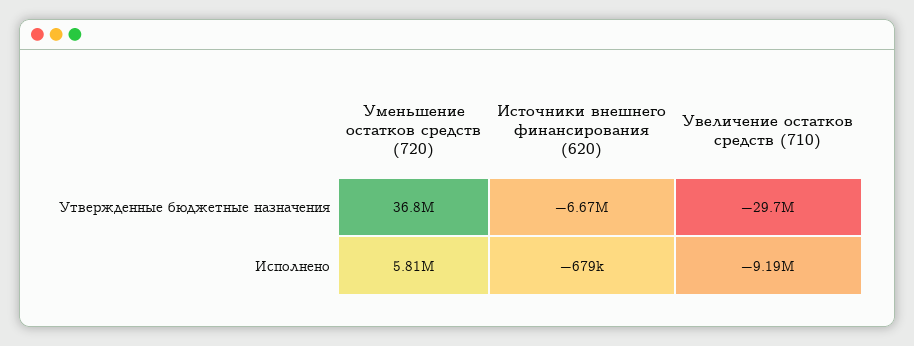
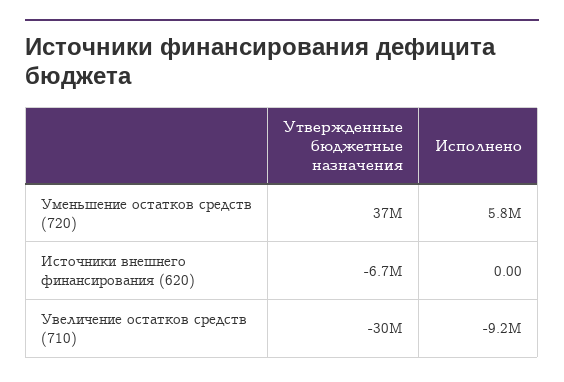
  {
    "Уменьшение остатков средств (720)": {
      "Утвержденные бюджетные назначения": 36800000,
      "Исполнено": 5810000
    },
    "Источники внешнего финансирования (620)": {
      "Утвержденные бюджетные назначения": -6670000,
-     "Исполнено": -679000
+     "Исполнено": 0
    },
    "Увеличение остатков средств (710)": {
      "Утвержденные бюджетные назначения": -29700000,
      "Исполнено": -9190000
    }
  }

